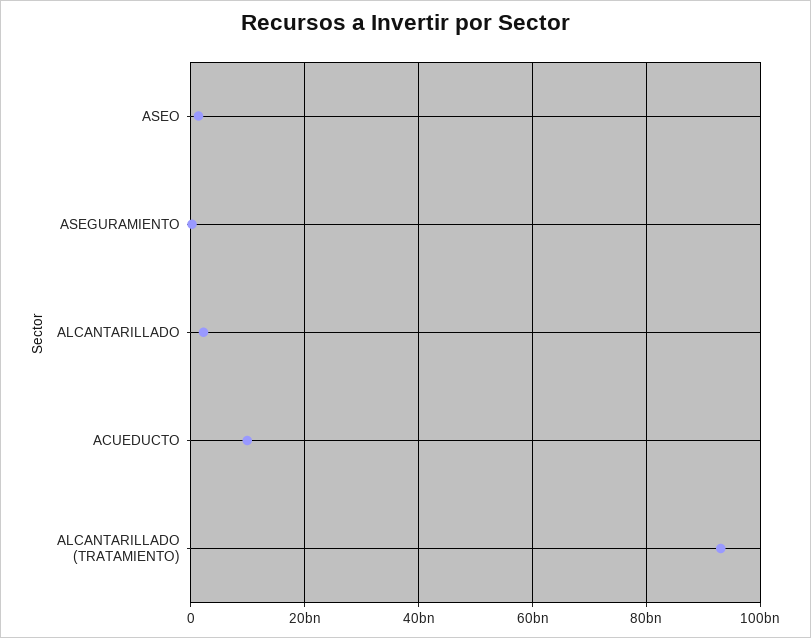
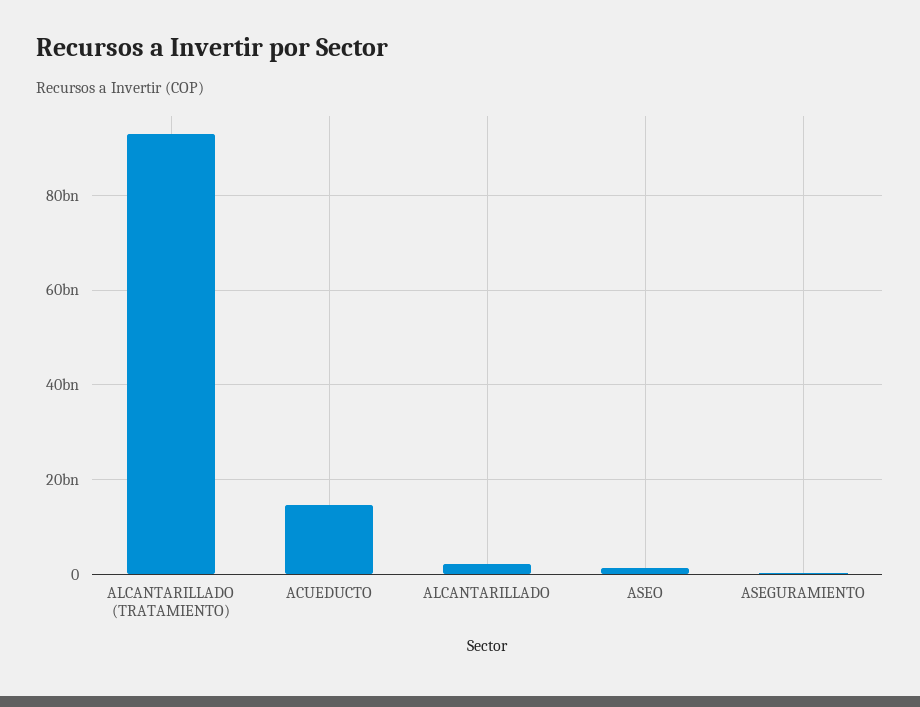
  {
    "ASEO": 2000000000,
    "ASEGURAMIENTO": 0,
    "ALCANTARILLADO": 2000000000,
-   "ACUEDUCTO": 10000000000,
+   "ACUEDUCTO": 14000000000,
    "ALCANTARILLADO (TRATAMIENTO)": 94000000000
  }

